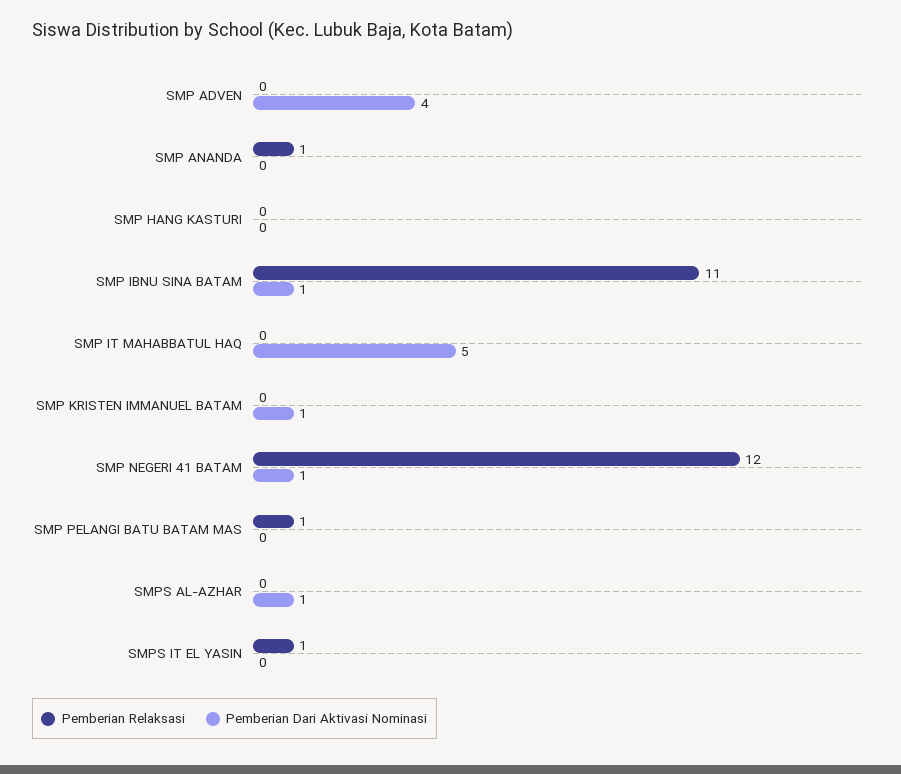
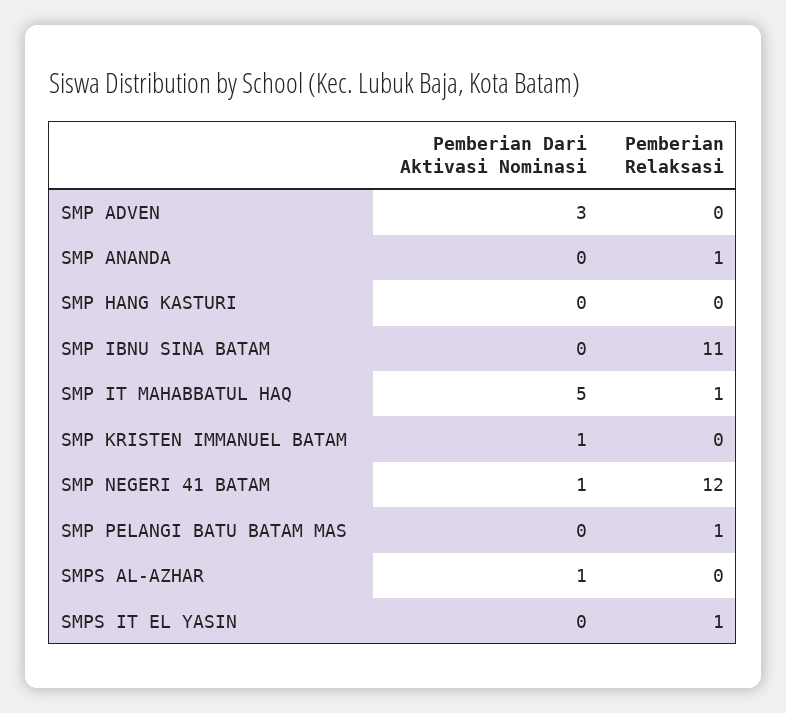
  {
    "Pemberian Relaksasi": {
      "SMP ADVEN": 0,
      "SMP ANANDA": 1,
      "SMP HANG KASTURI": 0,
      "SMP IBNU SINA BATAM": 11,
-     "SMP IT MAHABBATUL HAQ": 0,
+     "SMP IT MAHABBATUL HAQ": 1,
      "SMP KRISTEN IMMANUEL BATAM": 0,
      "SMP NEGERI 41 BATAM": 12,
      "SMP PELANGI BATU BATAM MAS": 1,
      "SMPS AL-AZHAR": 0,
      "SMPS IT EL YASIN": 1
    },
    "Pemberian Dari Aktivasi Nominasi": {
-     "SMP ADVEN": 4,
+     "SMP ADVEN": 3,
      "SMP ANANDA": 0,
      "SMP HANG KASTURI": 0,
-     "SMP IBNU SINA BATAM": 1,
+     "SMP IBNU SINA BATAM": 0,
      "SMP IT MAHABBATUL HAQ": 5,
      "SMP KRISTEN IMMANUEL BATAM": 1,
      "SMP NEGERI 41 BATAM": 1,
      "SMP PELANGI BATU BATAM MAS": 0,
      "SMPS AL-AZHAR": 1,
      "SMPS IT EL YASIN": 0
    }
  }

